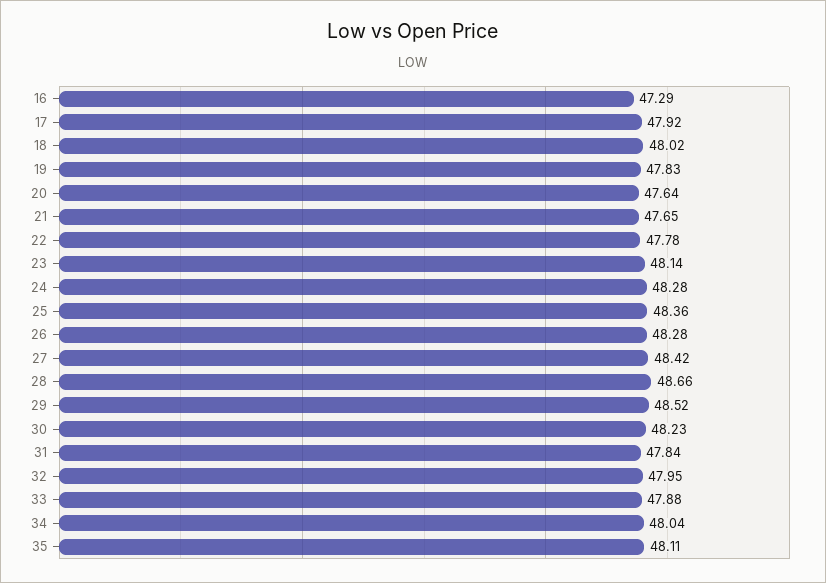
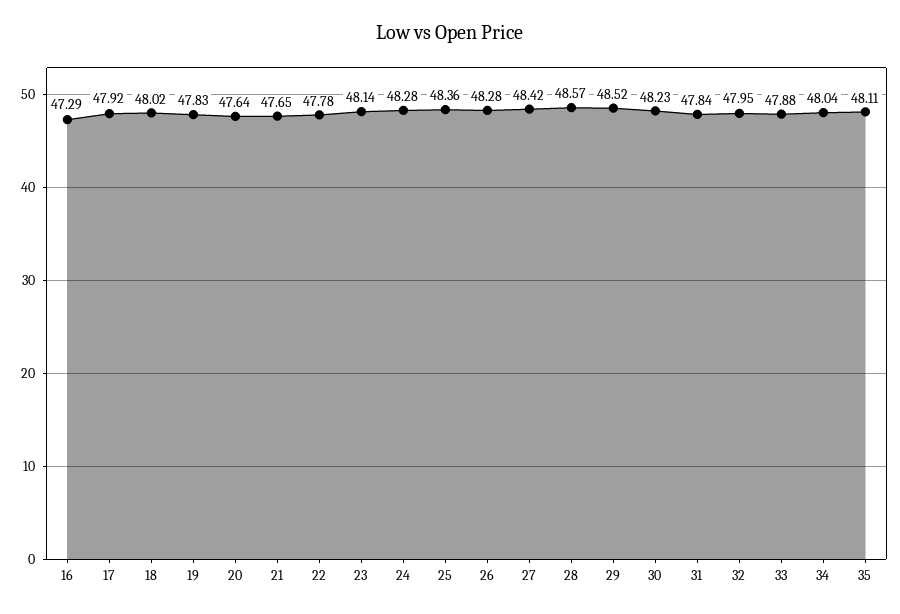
  {
    "16": 47.29,
    "17": 47.92,
    "18": 48.02,
    "19": 47.83,
    "20": 47.64,
    "21": 47.65,
    "22": 47.78,
    "23": 48.14,
    "24": 48.28,
    "25": 48.36,
    "26": 48.28,
    "27": 48.42,
-   "28": 48.66,
+   "28": 48.57,
    "29": 48.52,
    "30": 48.23,
    "31": 47.84,
    "32": 47.95,
    "33": 47.88,
    "34": 48.04,
    "35": 48.11
  }

